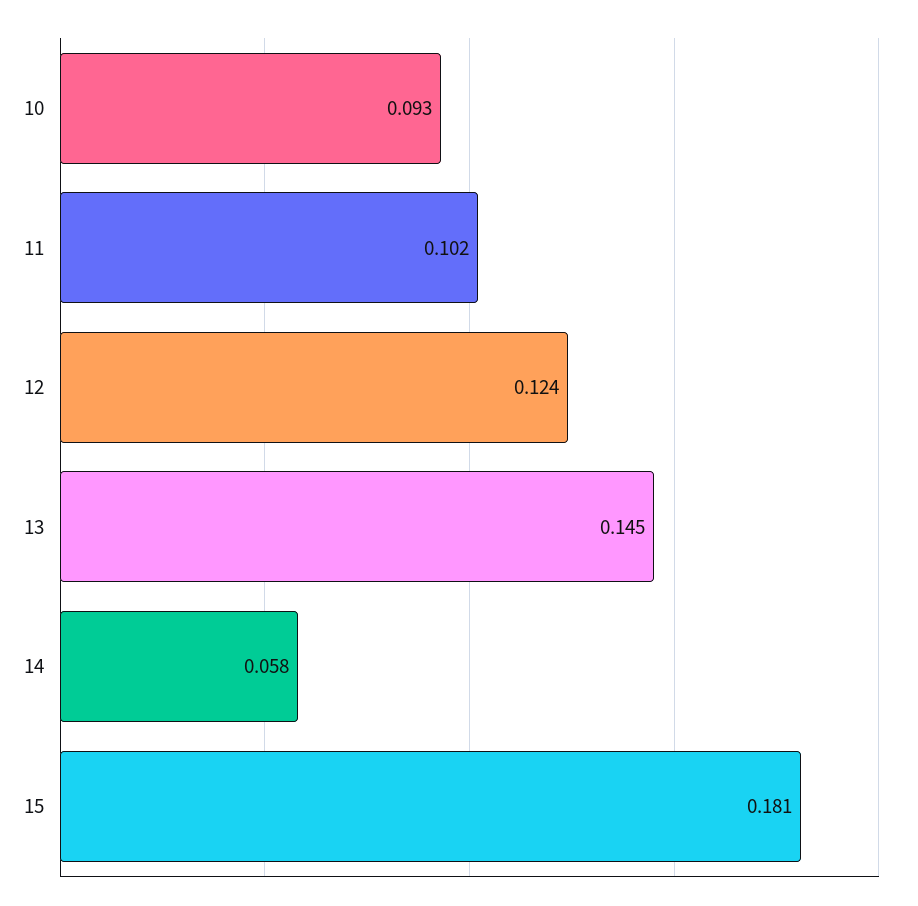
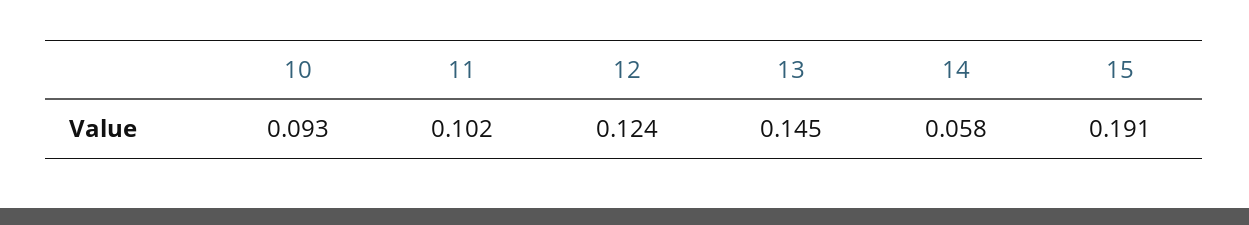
  {
    "10": 0.093,
    "11": 0.102,
    "12": 0.124,
    "13": 0.145,
    "14": 0.058,
-   "15": 0.181
+   "15": 0.191
  }

